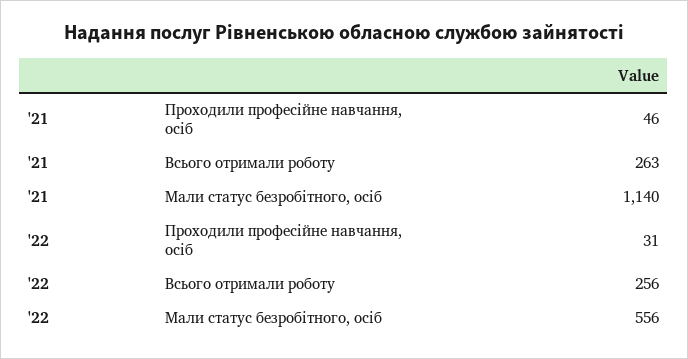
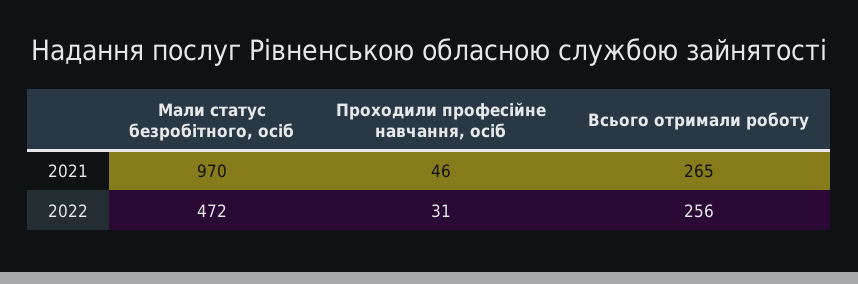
  {
    "'21": {
      "Проходили професійне навчання, осіб": 46,
-     "Всього отримали роботу": 263,
+     "Всього отримали роботу": 265,
-     "Мали статус безробітного, осіб": 1140
+     "Мали статус безробітного, осіб": 970
    },
    "'22": {
      "Проходили професійне навчання, осіб": 31,
      "Всього отримали роботу": 256,
-     "Мали статус безробітного, осіб": 556
+     "Мали статус безробітного, осіб": 472
    }
  }

